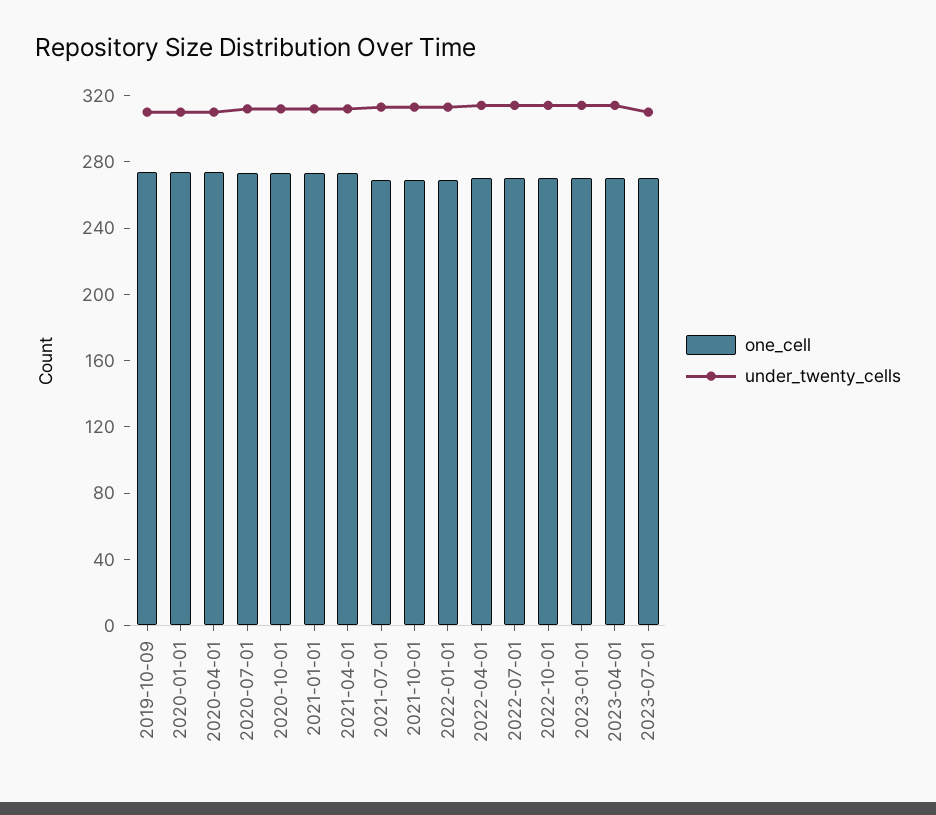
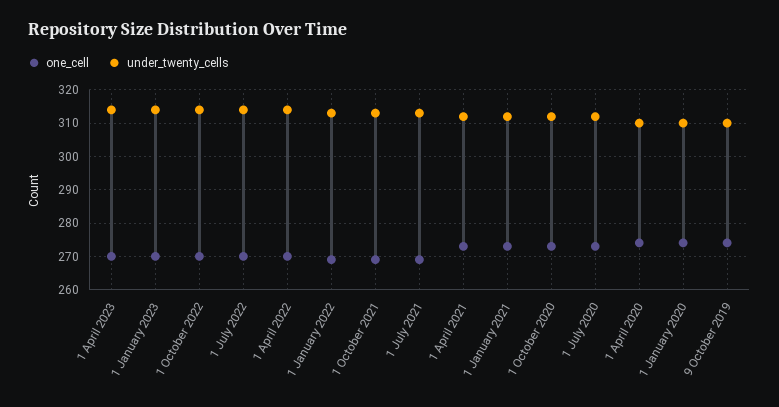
  {
    "one_cell": {
      "2019-10-09": 275,
      "2020-01-01": 275,
      "2020-04-01": 275,
      "2020-07-01": 275,
      "2020-10-01": 275,
      "2021-01-01": 275,
      "2021-04-01": 275,
      "2021-07-01": 270,
      "2021-10-01": 270,
      "2022-01-01": 270,
      "2022-04-01": 270,
      "2022-07-01": 270,
      "2022-10-01": 270,
      "2023-01-01": 270,
-     "2023-04-01": 270,
+     "2023-04-01": 270
-     "2023-07-01": 270
    },
    "under_twenty_cells": {
      "2019-10-09": 310,
      "2020-01-01": 310,
      "2020-04-01": 310,
      "2020-07-01": 310,
      "2020-10-01": 310,
      "2021-01-01": 310,
      "2021-04-01": 310,
      "2021-07-01": 315,
      "2021-10-01": 315,
      "2022-01-01": 315,
      "2022-04-01": 315,
      "2022-07-01": 315,
      "2022-10-01": 315,
      "2023-01-01": 315,
-     "2023-04-01": 315,
+     "2023-04-01": 315
-     "2023-07-01": 310
    }
  }

